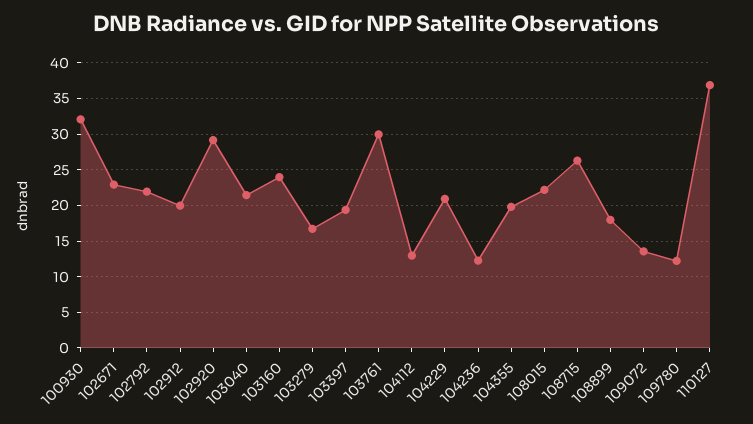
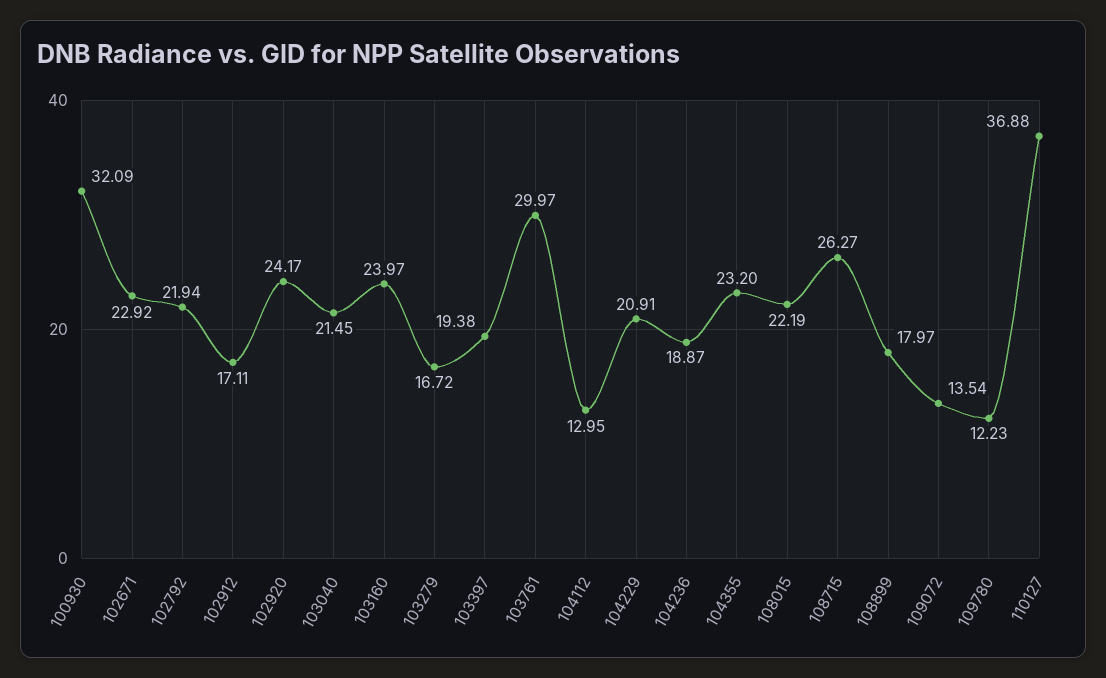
  {
    "100930": 32.09,
    "102671": 22.92,
    "102792": 21.94,
-   "102912": 20,
+   "102912": 17.11,
-   "102920": 29,
+   "102920": 24.17,
    "103040": 21.45,
    "103160": 23.97,
    "103279": 16.72,
    "103397": 19.38,
    "103761": 29.97,
    "104112": 12.95,
    "104229": 20.91,
-   "104236": 12,
+   "104236": 18.87,
-   "104355": 20,
+   "104355": 23.2,
    "108015": 22.19,
    "108715": 26.27,
    "108899": 17.97,
    "109072": 13.54,
    "109780": 12.23,
    "110127": 36.88
  }

